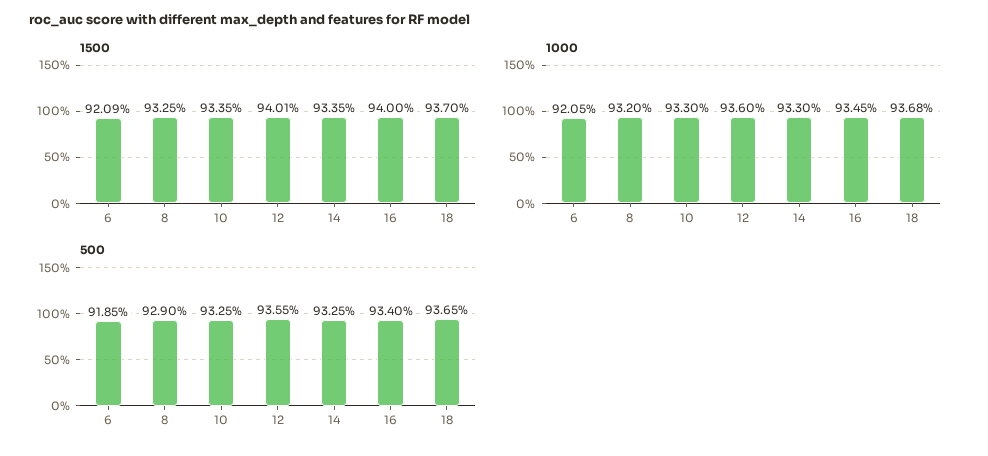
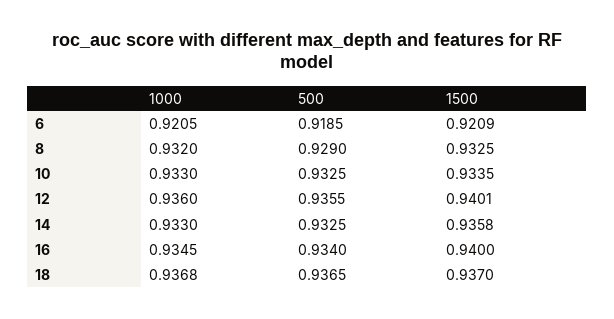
  {
    "1500": {
      "6": 0.9209,
      "8": 0.9325,
      "10": 0.9335,
      "12": 0.9401,
-     "14": 0.9335,
+     "14": 0.9358,
      "16": 0.94,
      "18": 0.937
    },
    "1000": {
      "6": 0.9205,
      "8": 0.932,
      "10": 0.933,
      "12": 0.936,
      "14": 0.933,
      "16": 0.9345,
      "18": 0.9368
    },
    "500": {
      "6": 0.9185,
      "8": 0.929,
      "10": 0.9325,
      "12": 0.9355,
      "14": 0.9325,
      "16": 0.934,
      "18": 0.9365
    }
  }

